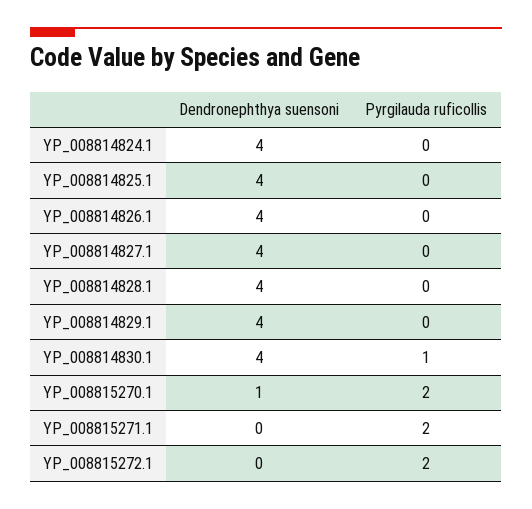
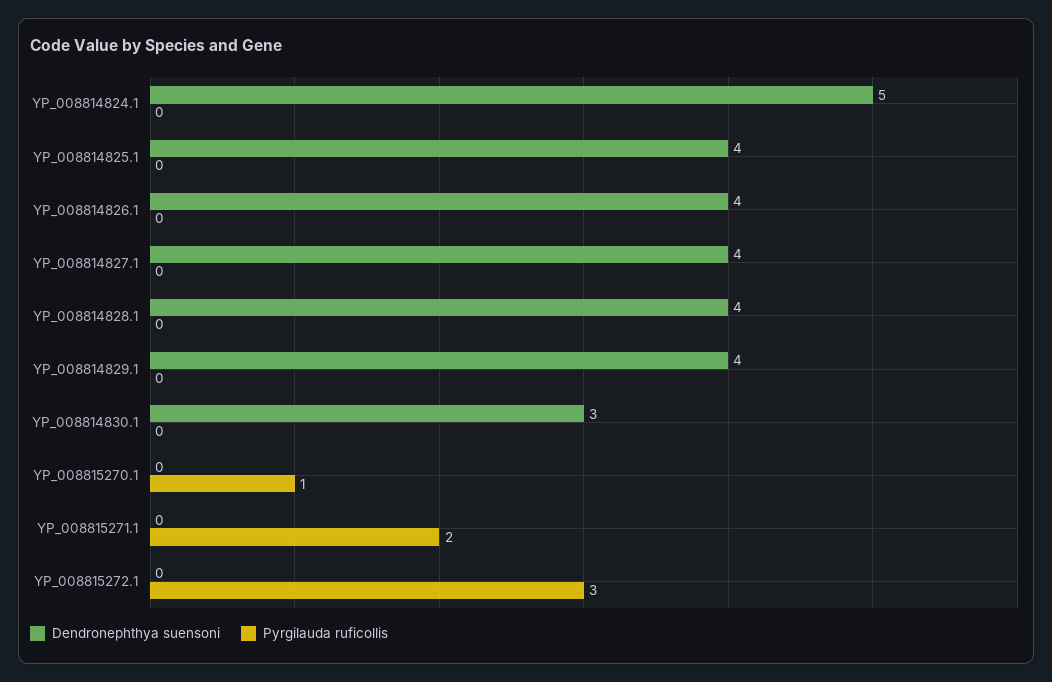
  {
    "Dendronephthya suensoni": {
-     "YP_008814824.1": 4,
+     "YP_008814824.1": 5,
      "YP_008814825.1": 4,
      "YP_008814826.1": 4,
      "YP_008814827.1": 4,
      "YP_008814828.1": 4,
      "YP_008814829.1": 4,
-     "YP_008814830.1": 4,
+     "YP_008814830.1": 3,
-     "YP_008815270.1": 1,
+     "YP_008815270.1": 0,
      "YP_008815271.1": 0,
      "YP_008815272.1": 0
    },
    "Pyrgilauda ruficollis": {
      "YP_008814824.1": 0,
      "YP_008814825.1": 0,
      "YP_008814826.1": 0,
      "YP_008814827.1": 0,
      "YP_008814828.1": 0,
      "YP_008814829.1": 0,
-     "YP_008814830.1": 1,
+     "YP_008814830.1": 0,
-     "YP_008815270.1": 2,
+     "YP_008815270.1": 1,
      "YP_008815271.1": 2,
-     "YP_008815272.1": 2
+     "YP_008815272.1": 3
    }
  }

